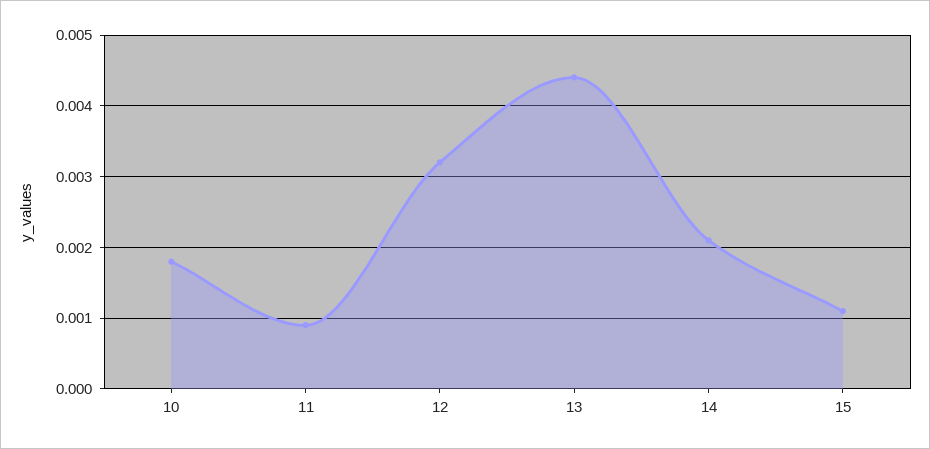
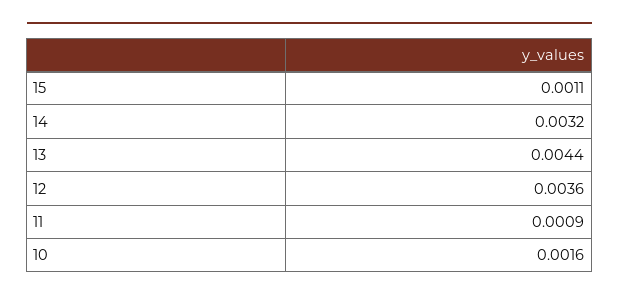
  {
-   "10": 0.0018,
+   "10": 0.0016,
    "11": 0.0009,
-   "12": 0.0032,
+   "12": 0.0036,
    "13": 0.0044,
-   "14": 0.0021,
+   "14": 0.0032,
    "15": 0.0011
  }

